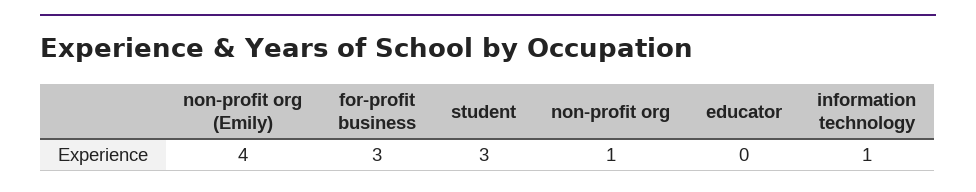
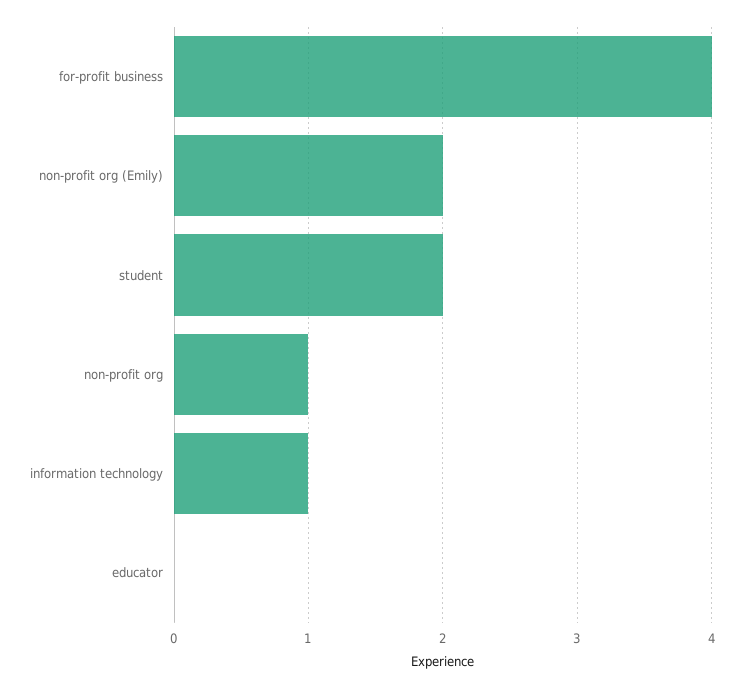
  {
-   "non-profit org (Emily)": 4,
+   "non-profit org (Emily)": 2,
-   "for-profit business": 3,
+   "for-profit business": 4,
-   "student": 3,
+   "student": 2,
    "non-profit org": 1,
    "educator": 0,
    "information technology": 1
  }

